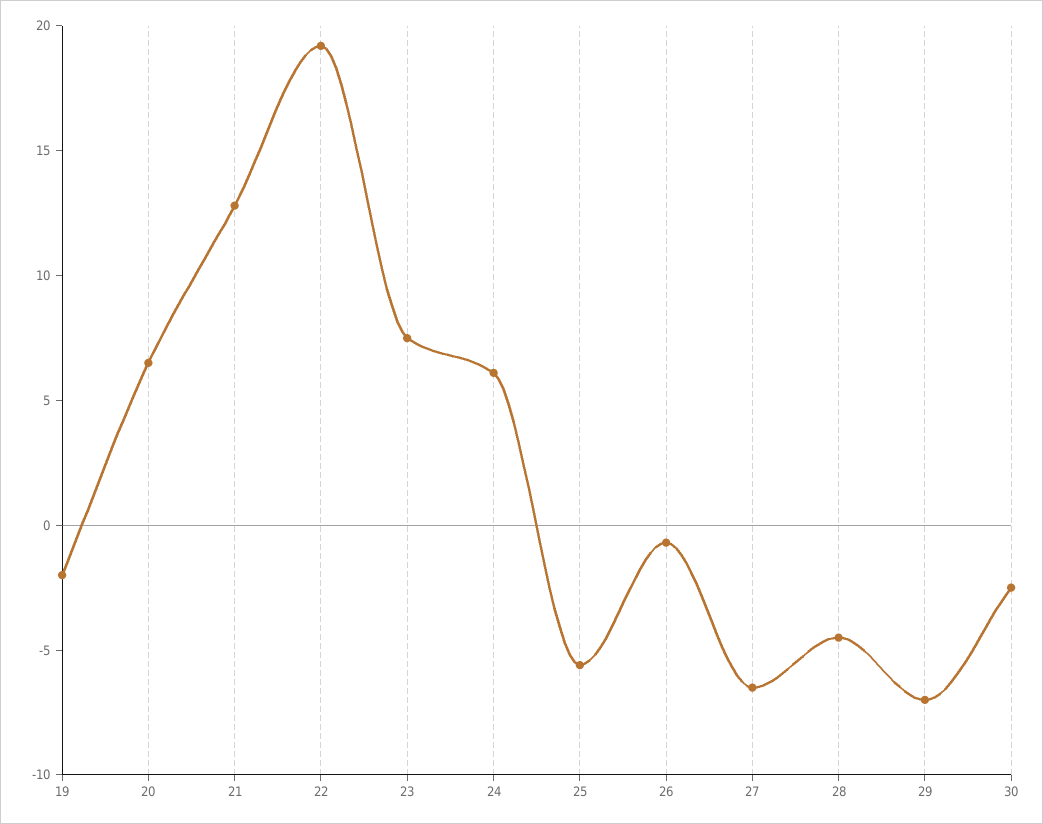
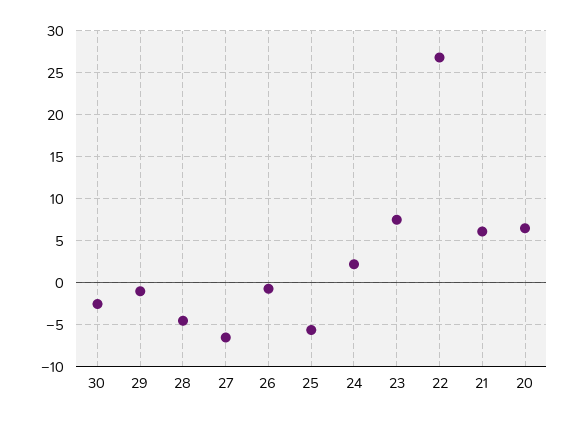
  {
-   "19": -2,
    "20": 7,
-   "21": 13,
+   "21": 6,
-   "22": 19,
+   "22": 27,
    "23": 8,
-   "24": 6,
+   "24": 2,
    "25": -6,
    "26": -1,
    "27": -7,
    "28": -5,
-   "29": -7,
+   "29": -1,
    "30": -3
  }

